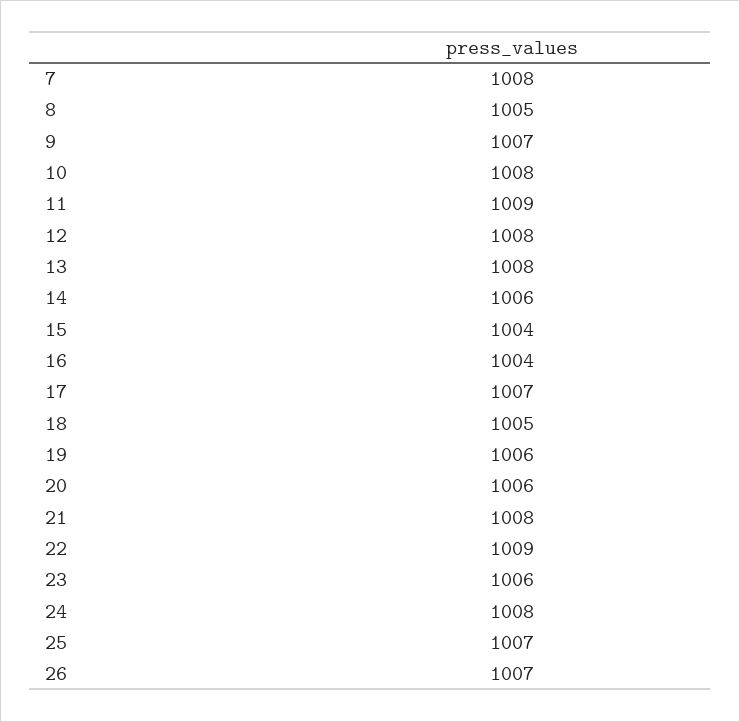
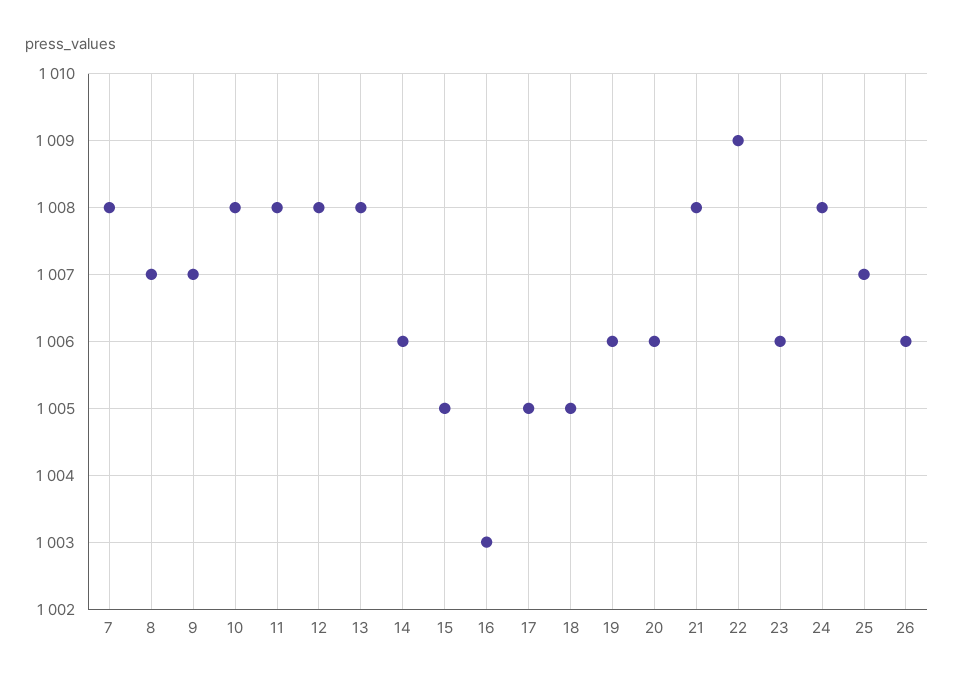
  {
    "7": 1008,
-   "8": 1005,
+   "8": 1007,
    "9": 1007,
    "10": 1008,
-   "11": 1009,
+   "11": 1008,
    "12": 1008,
    "13": 1008,
    "14": 1006,
-   "15": 1004,
+   "15": 1005,
-   "16": 1004,
+   "16": 1003,
-   "17": 1007,
+   "17": 1005,
    "18": 1005,
    "19": 1006,
    "20": 1006,
    "21": 1008,
    "22": 1009,
    "23": 1006,
    "24": 1008,
    "25": 1007,
-   "26": 1007
+   "26": 1006
  }

